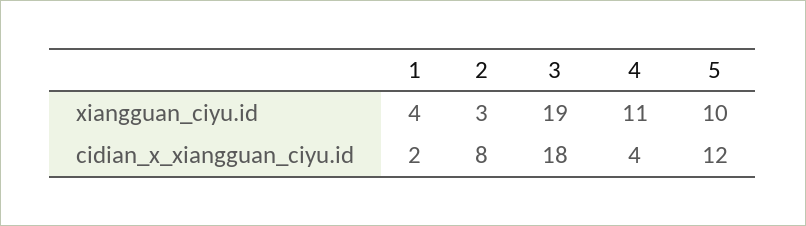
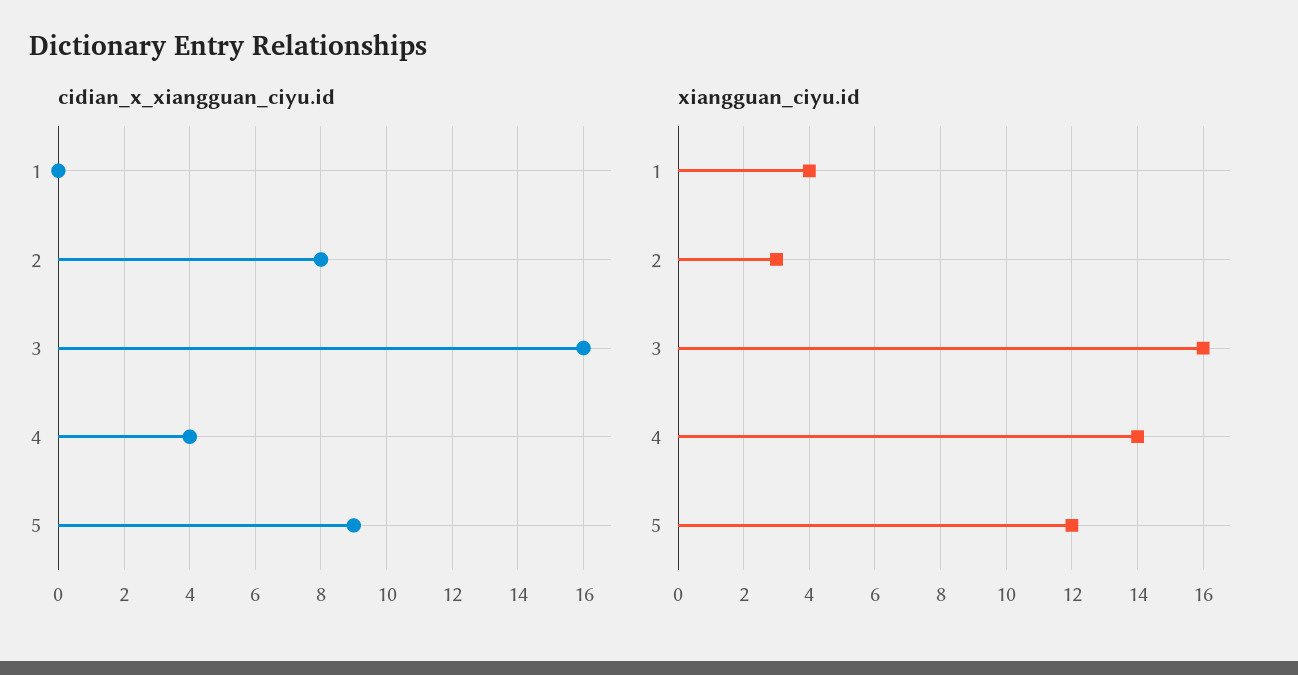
  {
    "xiangguan_ciyu.id": {
      "1": 4,
      "2": 3,
-     "3": 19,
+     "3": 16,
-     "4": 11,
+     "4": 14,
-     "5": 10
+     "5": 12
    },
    "cidian_x_xiangguan_ciyu.id": {
-     "1": 2,
+     "1": 0,
      "2": 8,
-     "3": 18,
+     "3": 16,
      "4": 4,
-     "5": 12
+     "5": 9
    }
  }

